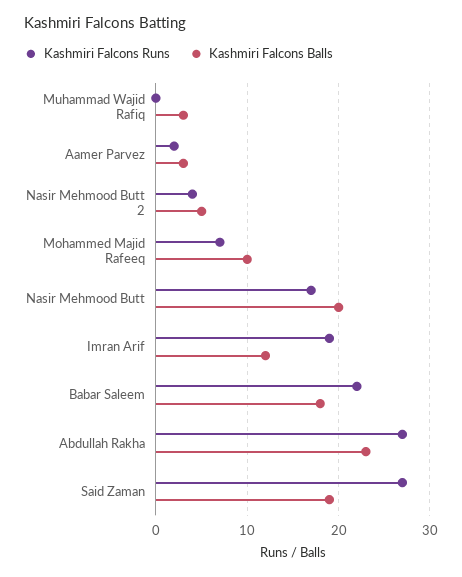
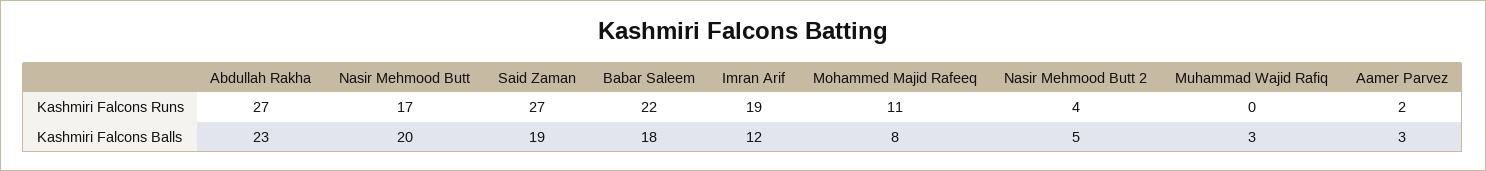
  {
    "Kashmiri Falcons Runs": {
      "Muhammad Wajid Rafiq": 0,
      "Aamer Parvez": 2,
      "Nasir Mehmood Butt 2": 4,
-     "Mohammed Majid Rafeeq": 7,
+     "Mohammed Majid Rafeeq": 11,
      "Nasir Mehmood Butt": 17,
      "Imran Arif": 19,
      "Babar Saleem": 22,
      "Abdullah Rakha": 27,
      "Said Zaman": 27
    },
    "Kashmiri Falcons Balls": {
      "Muhammad Wajid Rafiq": 3,
      "Aamer Parvez": 3,
      "Nasir Mehmood Butt 2": 5,
-     "Mohammed Majid Rafeeq": 10,
+     "Mohammed Majid Rafeeq": 8,
      "Nasir Mehmood Butt": 20,
      "Imran Arif": 12,
      "Babar Saleem": 18,
      "Abdullah Rakha": 23,
      "Said Zaman": 19
    }
  }

